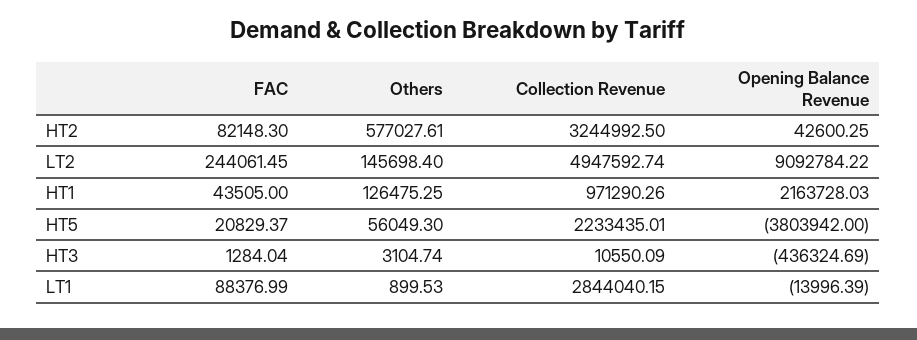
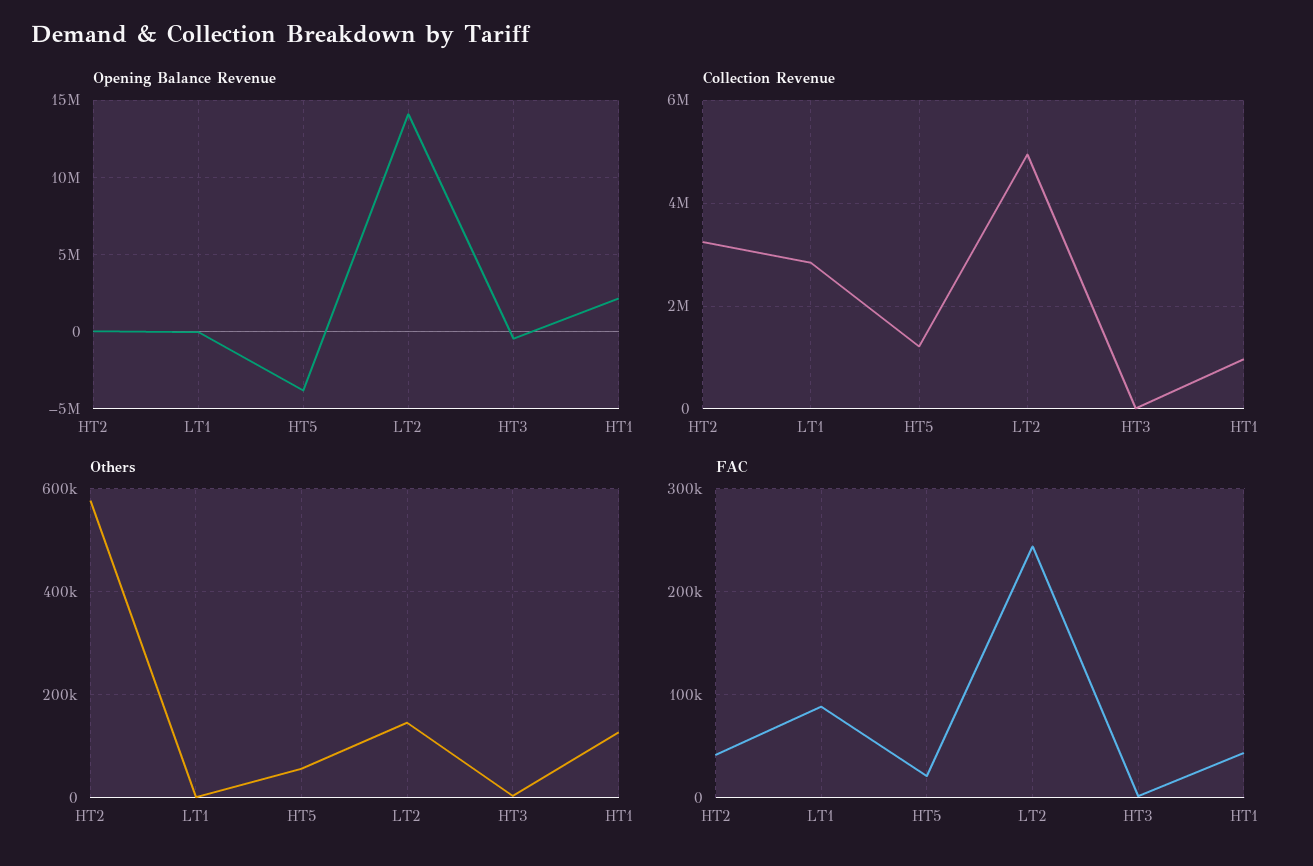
  {
    "FAC": {
-     "HT2": 82148.3,
+     "HT2": 40000,
      "LT2": 244061.45,
      "HT1": 43505,
      "HT5": 20829.37,
      "HT3": 1284.04,
      "LT1": 88376.99
    },
    "Others": {
      "HT2": 577027.61,
      "LT2": 145698.4,
      "HT1": 126475.25,
      "HT5": 56049.3,
      "HT3": 3104.74,
      "LT1": 899.53
    },
    "Collection Revenue": {
      "HT2": 3244992.5,
      "LT2": 4947592.74,
      "HT1": 971290.26,
-     "HT5": 2233435.01,
+     "HT5": 1200000,
      "HT3": 10550.09,
      "LT1": 2844040.15
    },
    "Opening Balance Revenue": {
      "HT2": 42600.25,
-     "LT2": 9092784.22,
+     "LT2": 14000000,
      "HT1": 2163728.03,
      "HT5": -3803942,
      "HT3": -436324.69,
      "LT1": -13996.39
    }
  }

